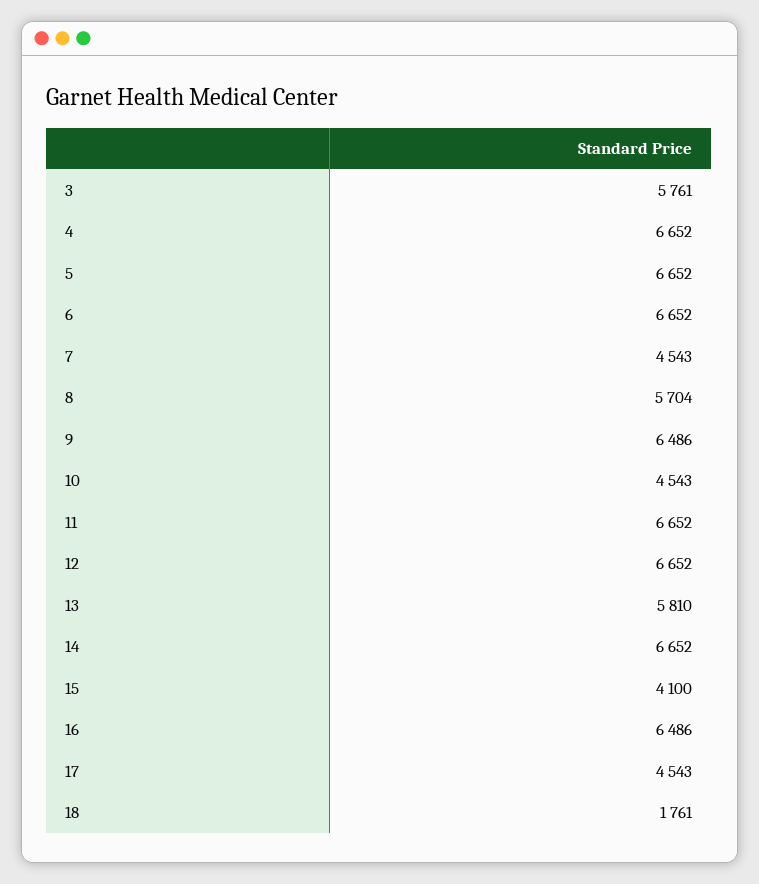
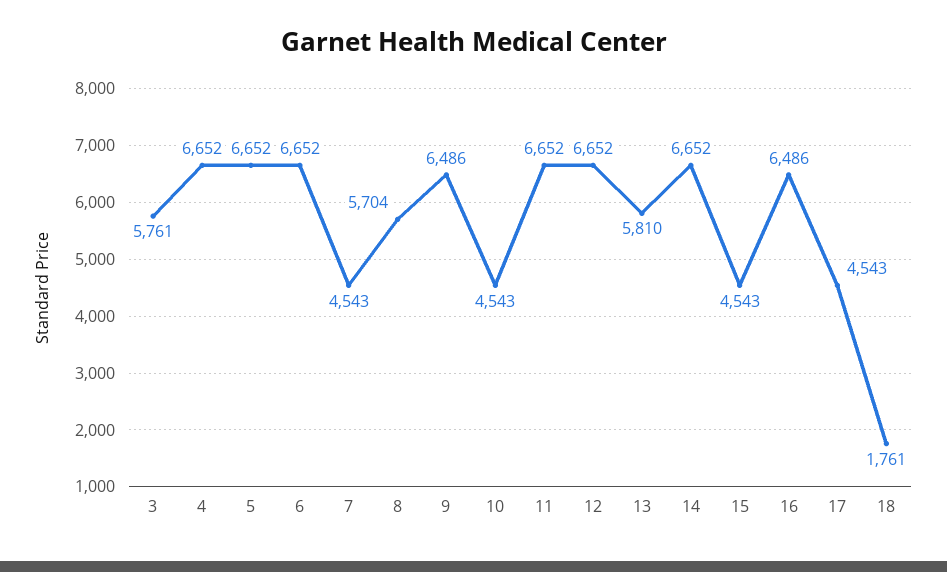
  {
    "3": 5761,
    "4": 6652,
    "5": 6652,
    "6": 6652,
    "7": 4543,
    "8": 5704,
    "9": 6486,
    "10": 4543,
    "11": 6652,
    "12": 6652,
    "13": 5810,
    "14": 6652,
-   "15": 4100,
+   "15": 4543,
    "16": 6486,
    "17": 4543,
    "18": 1761
  }

